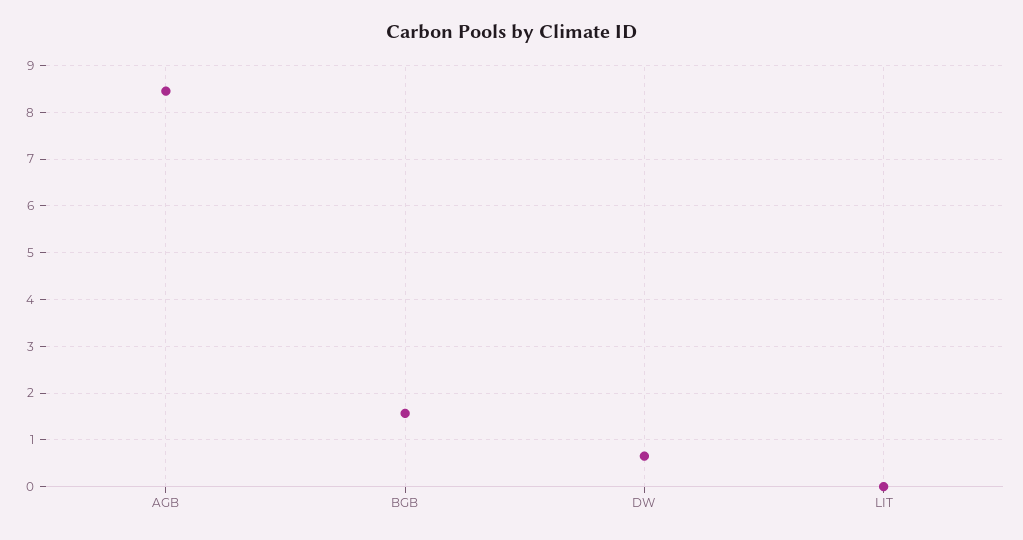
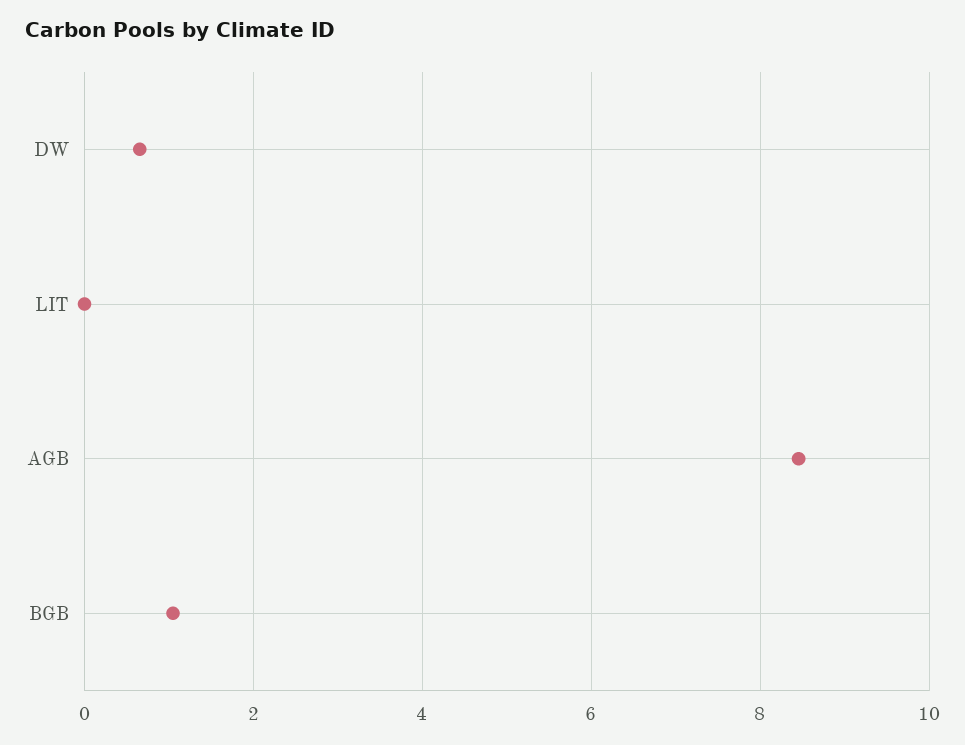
  {
    "AGB": 8.4,
-   "BGB": 1.6,
+   "BGB": 1,
    "DW": 0.6,
    "LIT": 0
  }

